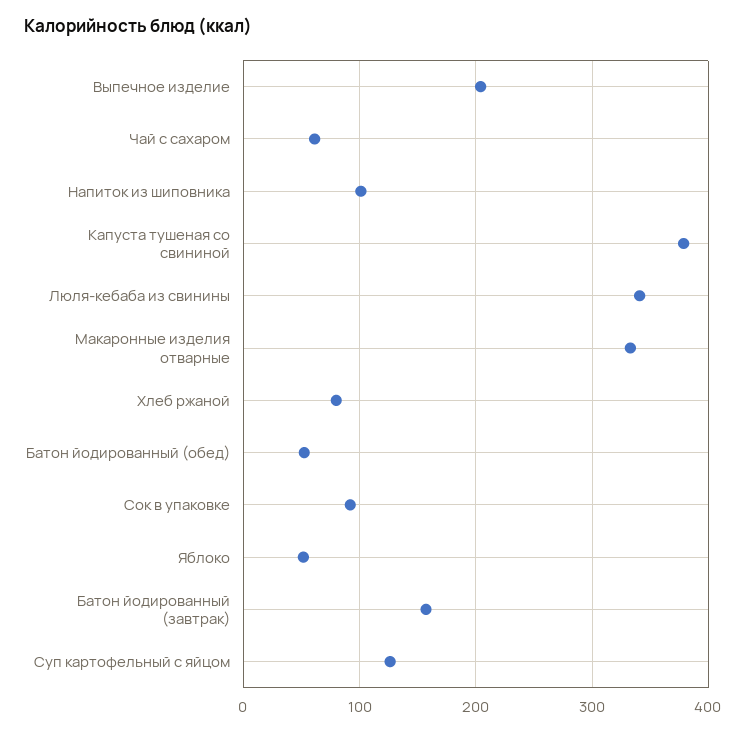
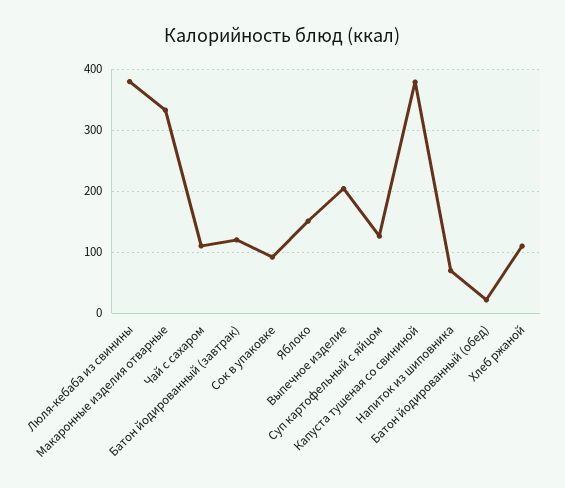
  {
    "Выпечное изделие": 200,
-   "Чай с сахаром": 60,
+   "Чай с сахаром": 110,
-   "Напиток из шиповника": 100,
+   "Напиток из шиповника": 70,
    "Капуста тушеная со свининой": 380,
-   "Люля-кебаба из свинины": 340,
+   "Люля-кебаба из свинины": 380,
    "Макаронные изделия отварные": 330,
-   "Хлеб ржаной": 80,
+   "Хлеб ржаной": 110,
-   "Батон йодированный (обед)": 50,
+   "Батон йодированный (обед)": 20,
    "Сок в упаковке": 90,
-   "Яблоко": 50,
+   "Яблоко": 150,
-   "Батон йодированный (завтрак)": 160,
+   "Батон йодированный (завтрак)": 120,
    "Суп картофельный с яйцом": 130
  }

